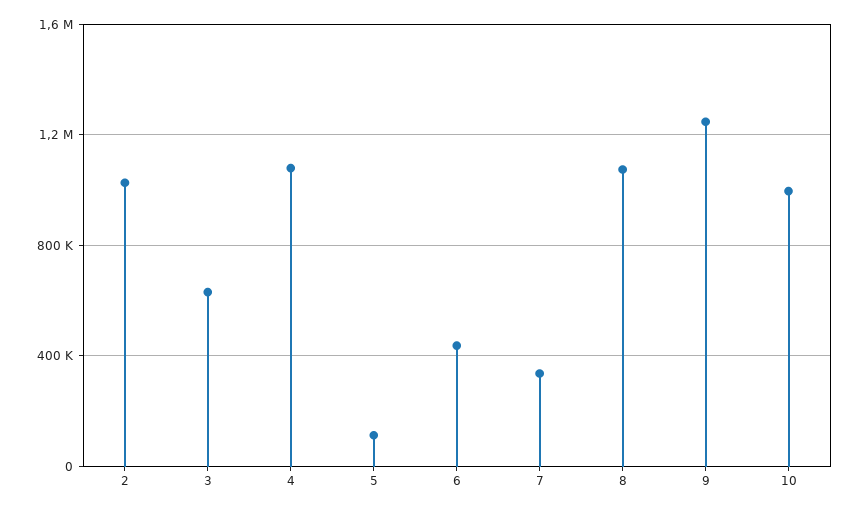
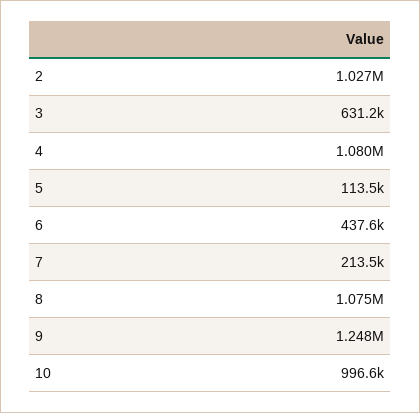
  {
    "2": 1027000,
    "3": 631200,
    "4": 1080000,
    "5": 113500,
    "6": 437600,
-   "7": 350000,
+   "7": 213500,
    "8": 1075000,
    "9": 1248000,
    "10": 996600
  }

